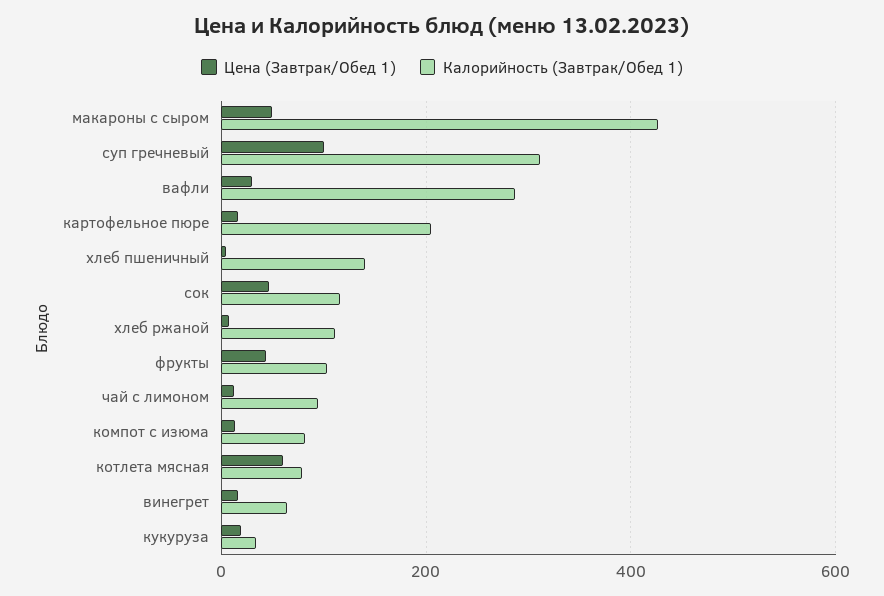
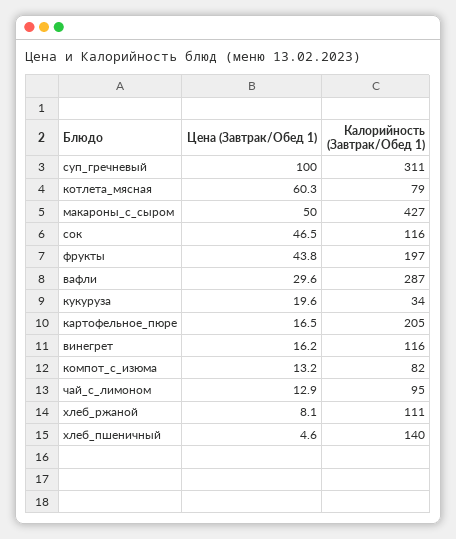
  {
    "Цена (Завтрак/Обед 1)": {
      "макароны с сыром": 50,
      "суп гречневый": 100,
      "вафли": 29.6,
      "картофельное пюре": 16.5,
      "хлеб пшеничный": 4.6,
      "сок": 46.5,
      "хлеб ржаной": 8.1,
      "фрукты": 43.8,
      "чай с лимоном": 12.9,
      "компот с изюма": 13.2,
      "котлета мясная": 60.3,
      "винегрет": 16.2,
      "кукуруза": 19.6
    },
    "Калорийность (Завтрак/Обед 1)": {
      "макароны с сыром": 427,
      "суп гречневый": 311,
      "вафли": 287,
      "картофельное пюре": 205,
      "хлеб пшеничный": 140,
      "сок": 116,
      "хлеб ржаной": 111,
-     "фрукты": 100,
+     "фрукты": 197,
      "чай с лимоном": 95,
      "компот с изюма": 82,
      "котлета мясная": 79,
-     "винегрет": 60,
+     "винегрет": 116,
      "кукуруза": 34
    }
  }

